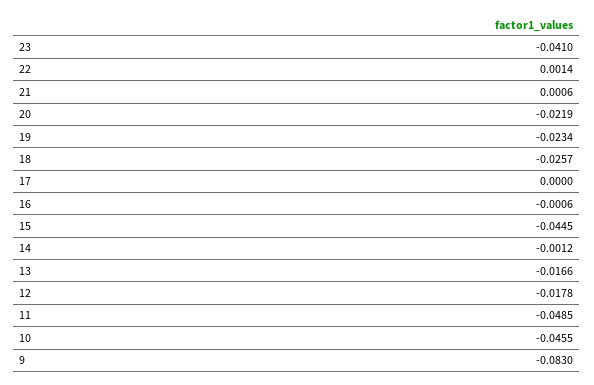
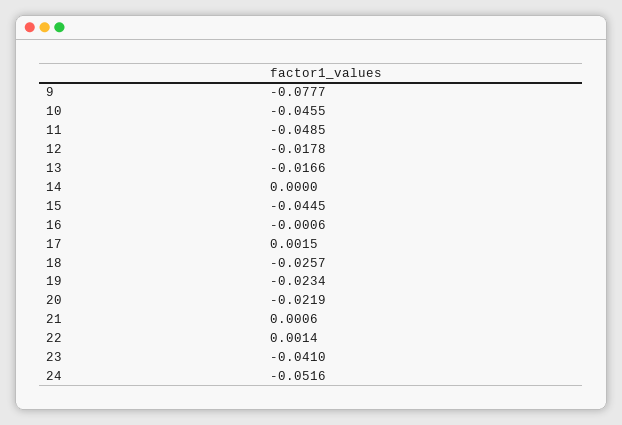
  {
    "23": -0.041,
    "22": 0.0014,
    "21": 0.0006,
    "20": -0.0219,
    "19": -0.0234,
    "18": -0.0257,
-   "17": 0,
+   "17": 0.0015,
    "16": -0.0006,
    "15": -0.0445,
-   "14": -0.0012,
+   "14": 0,
    "13": -0.0166,
    "12": -0.0178,
    "11": -0.0485,
    "10": -0.0455,
-   "9": -0.083
+   "9": -0.0777,
+   "24": -0.0516
  }

